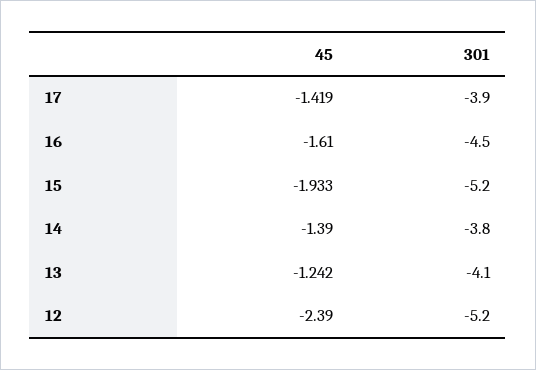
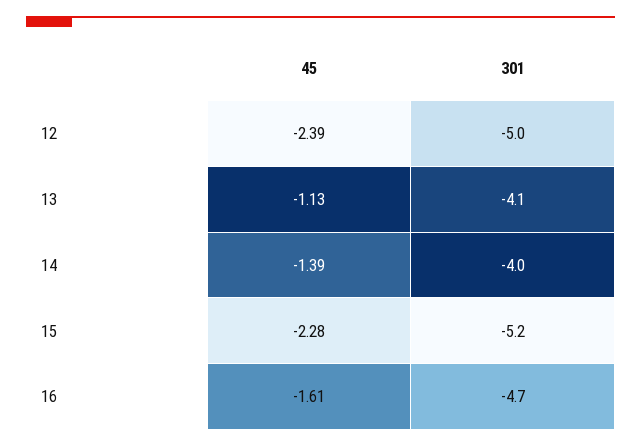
  {
    "45": {
-     "17": -1.419,
      "16": -1.61,
-     "15": -1.933,
+     "15": -2.28,
      "14": -1.39,
-     "13": -1.242,
+     "13": -1.13,
      "12": -2.39
    },
    "301": {
-     "17": -3.9,
-     "16": -4.5,
+     "16": -4.7,
      "15": -5.2,
-     "14": -3.8,
+     "14": -4,
      "13": -4.1,
-     "12": -5.2
+     "12": -5
    }
  }

